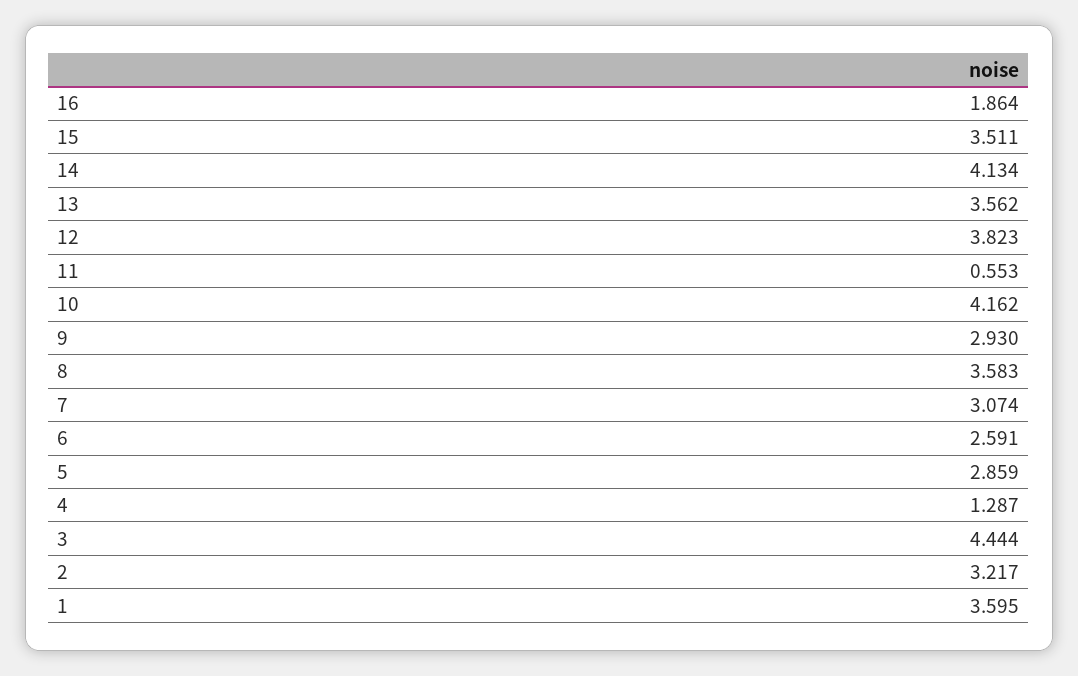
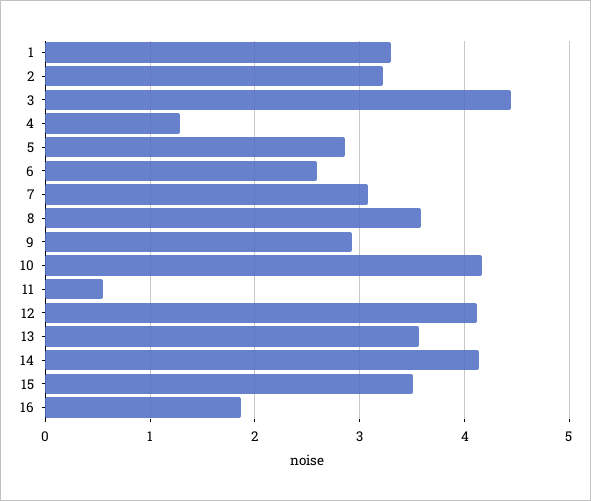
  {
    "16": 1.864,
    "15": 3.511,
    "14": 4.134,
    "13": 3.562,
-   "12": 3.823,
+   "12": 4.1,
    "11": 0.553,
    "10": 4.162,
    "9": 2.93,
    "8": 3.583,
    "7": 3.074,
    "6": 2.591,
    "5": 2.859,
    "4": 1.287,
    "3": 4.444,
    "2": 3.217,
-   "1": 3.595
+   "1": 3.3
  }

